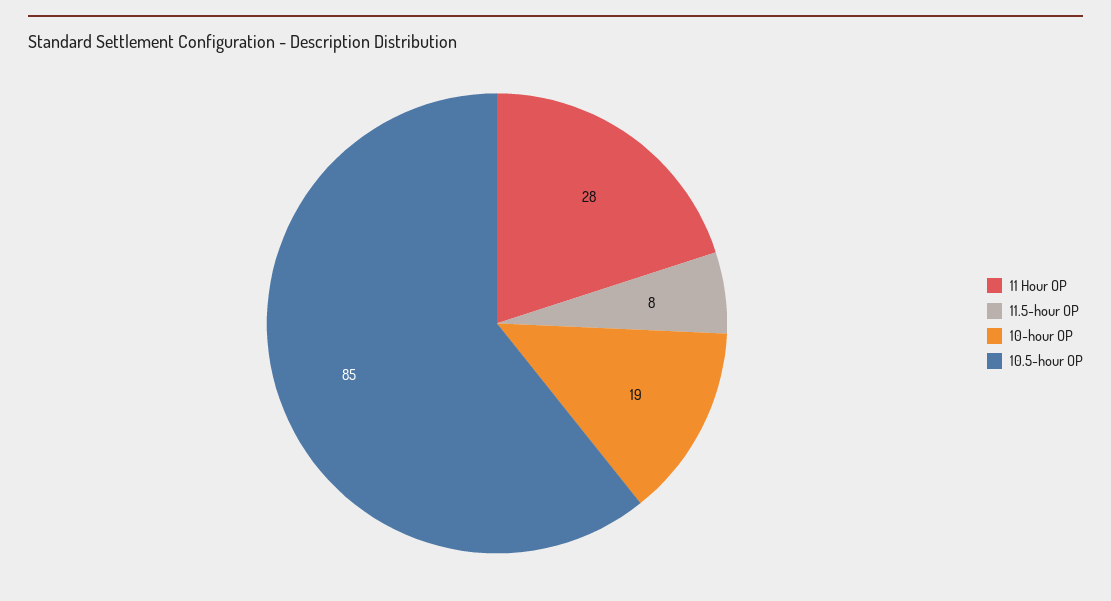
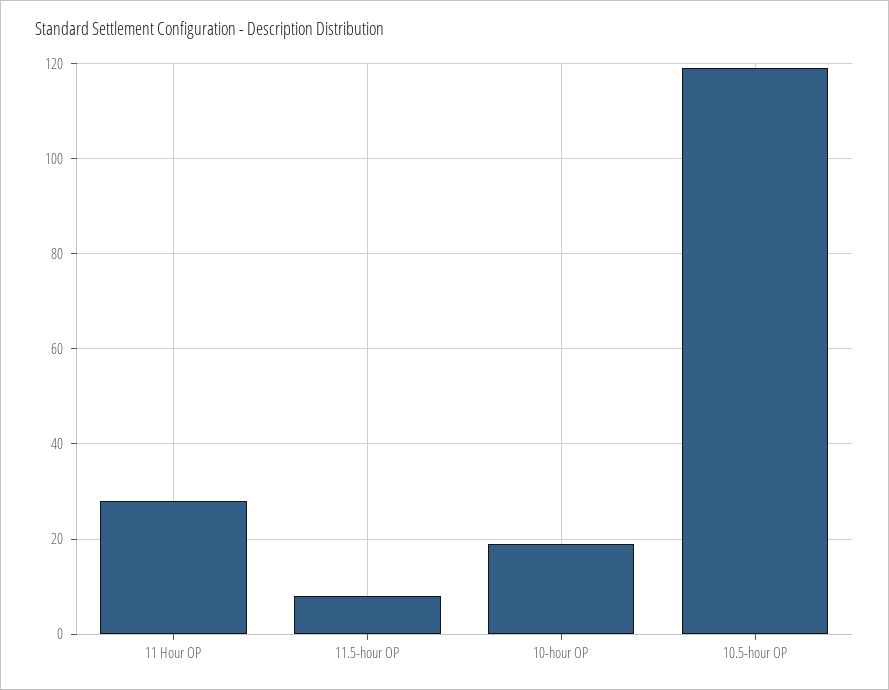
  {
    "11 Hour OP": 28,
    "11.5-hour OP": 8,
    "10-hour OP": 19,
-   "10.5-hour OP": 85
+   "10.5-hour OP": 120
  }

